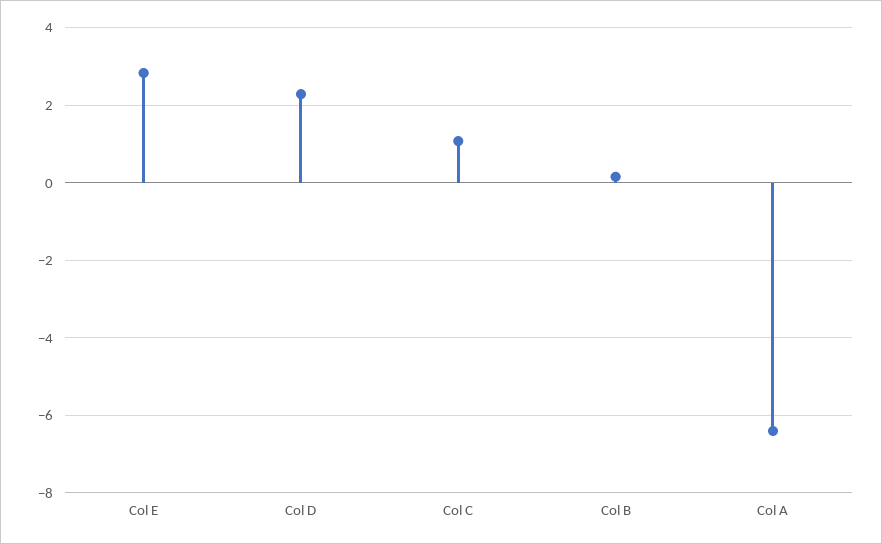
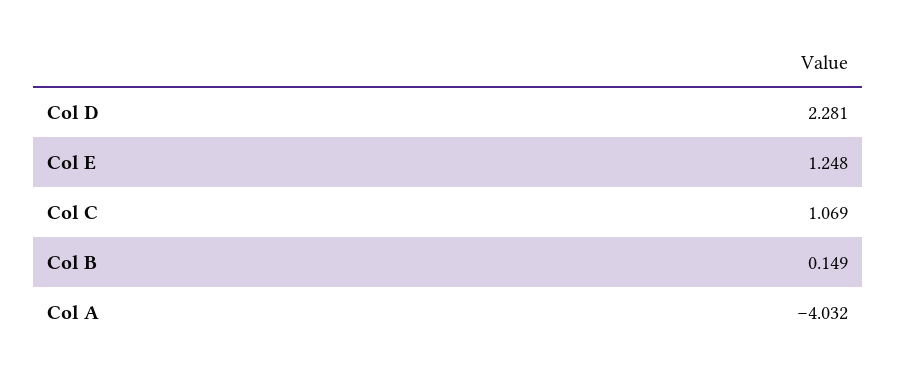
  {
-   "Col E": 2.8,
+   "Col E": 1.248,
    "Col D": 2.281,
    "Col C": 1.069,
    "Col B": 0.149,
-   "Col A": -6.4
+   "Col A": -4.032
  }

